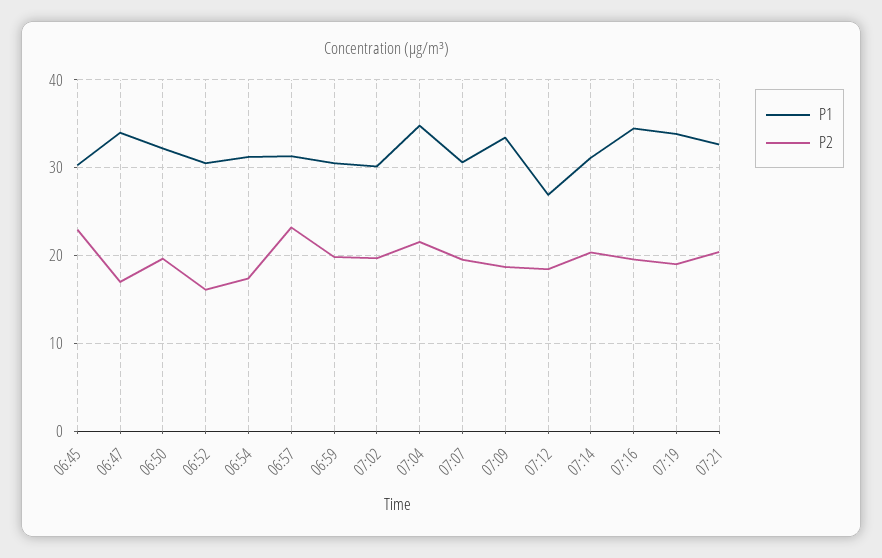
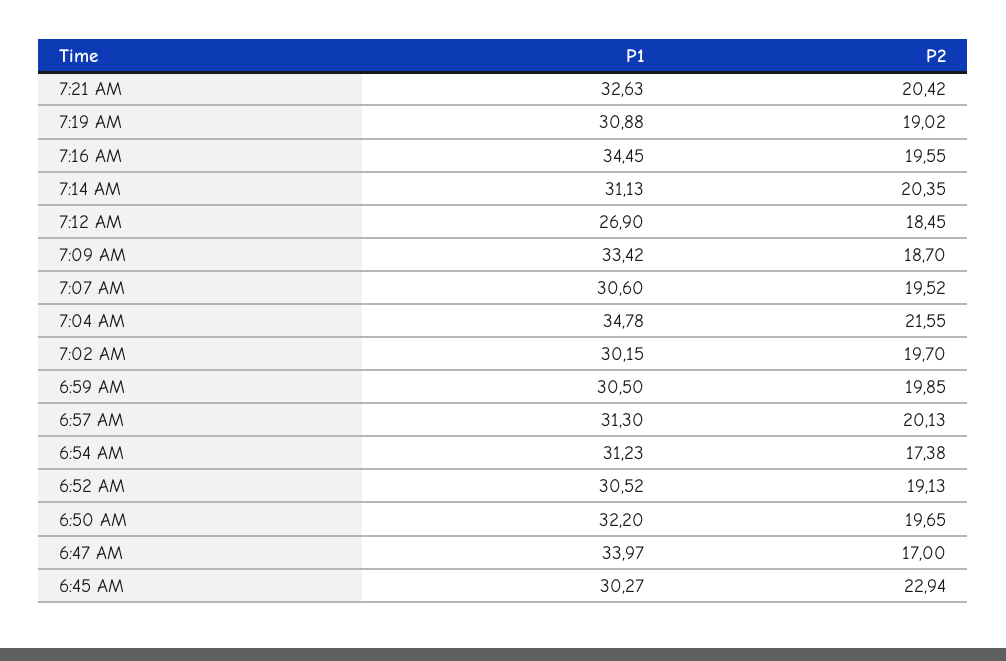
  {
    "P1": {
      "06:45": 30.27,
      "06:47": 33.97,
      "06:50": 32.2,
      "06:52": 30.52,
      "06:54": 31.23,
      "06:57": 31.3,
      "06:59": 30.5,
      "07:02": 30.15,
      "07:04": 34.78,
      "07:07": 30.6,
      "07:09": 33.42,
      "07:12": 26.9,
      "07:14": 31.13,
      "07:16": 34.45,
-     "07:19": 34,
+     "07:19": 30.88,
      "07:21": 32.63
    },
    "P2": {
      "06:45": 22.94,
      "06:47": 17,
      "06:50": 19.65,
-     "06:52": 16,
+     "06:52": 19.13,
      "06:54": 17.38,
-     "06:57": 23,
+     "06:57": 20.13,
      "06:59": 19.85,
      "07:02": 19.7,
      "07:04": 21.55,
      "07:07": 19.52,
      "07:09": 18.7,
      "07:12": 18.45,
      "07:14": 20.35,
      "07:16": 19.55,
      "07:19": 19.02,
      "07:21": 20.42
    }
  }

